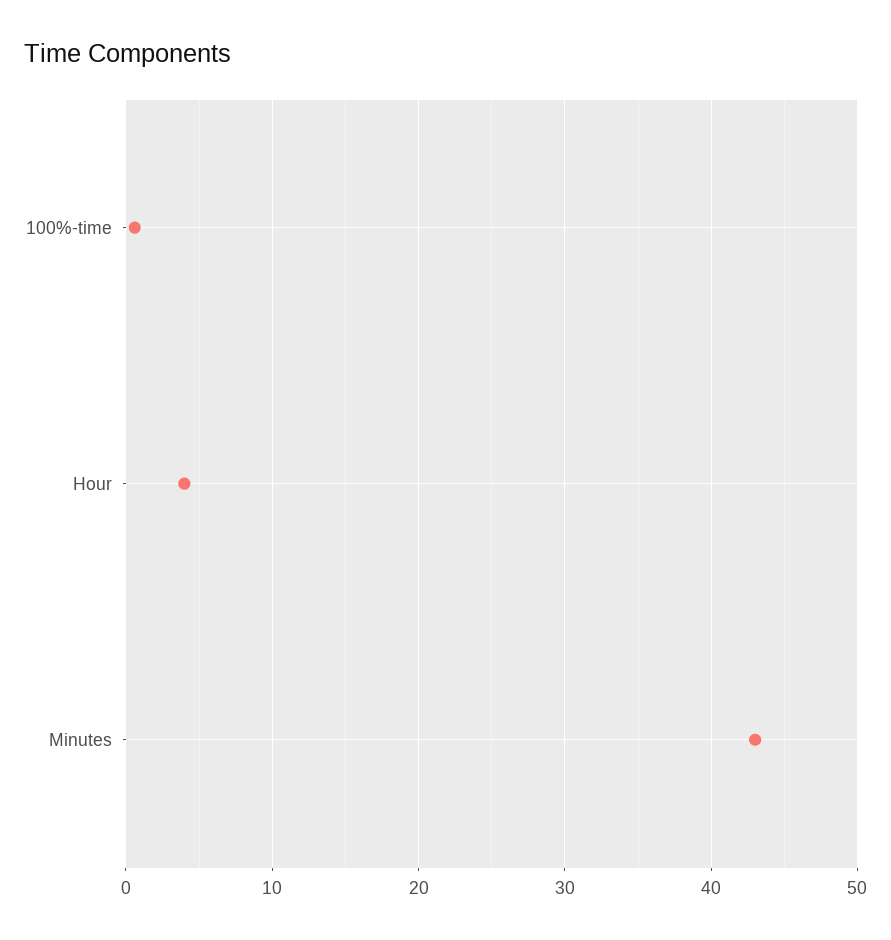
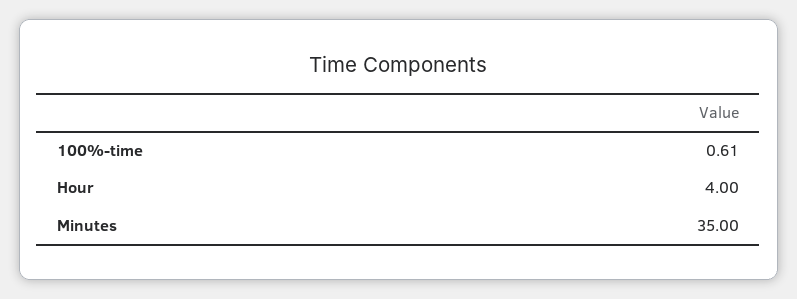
  {
    "100%-time": 0.61,
    "Hour": 4,
-   "Minutes": 43
+   "Minutes": 35
  }

